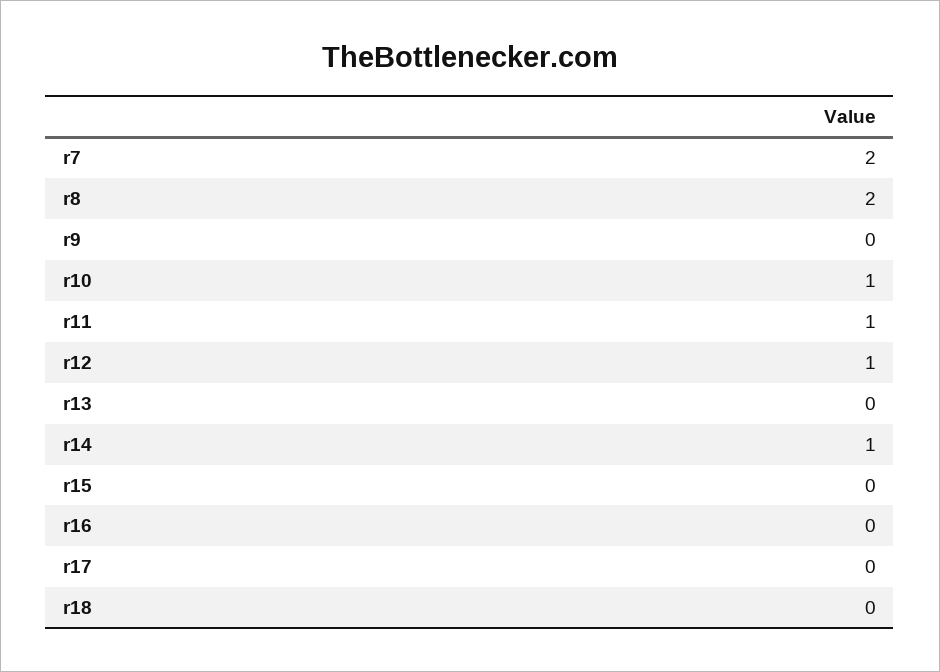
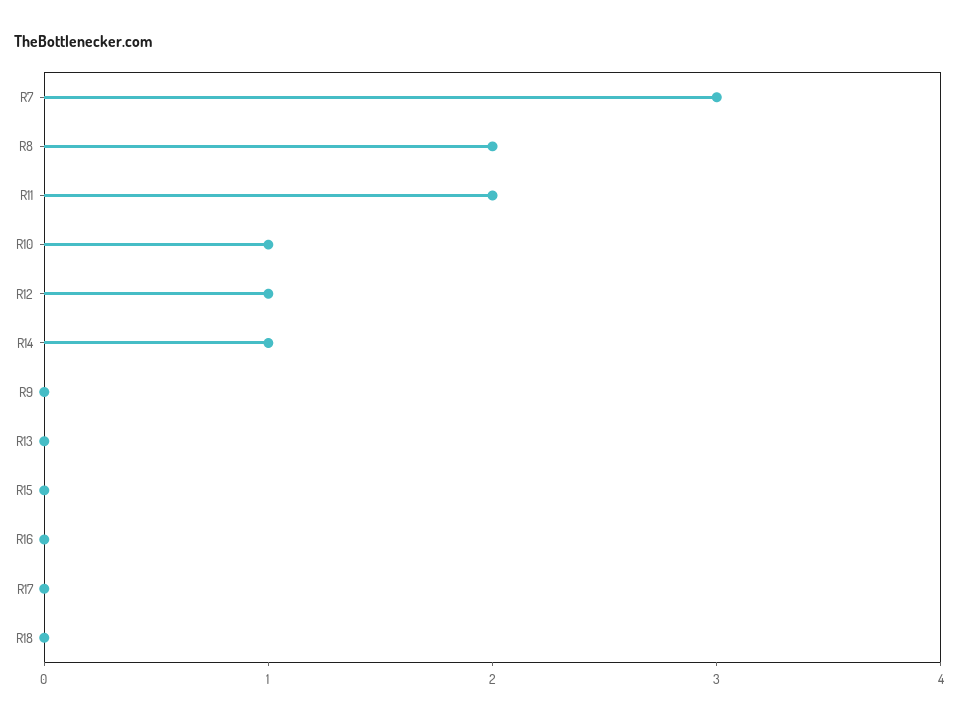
  {
-   "r7": 2,
+   "r7": 3,
    "r8": 2,
    "r9": 0,
    "r10": 1,
-   "r11": 1,
+   "r11": 2,
    "r12": 1,
    "r13": 0,
    "r14": 1,
    "r15": 0,
    "r16": 0,
    "r17": 0,
    "r18": 0
  }

